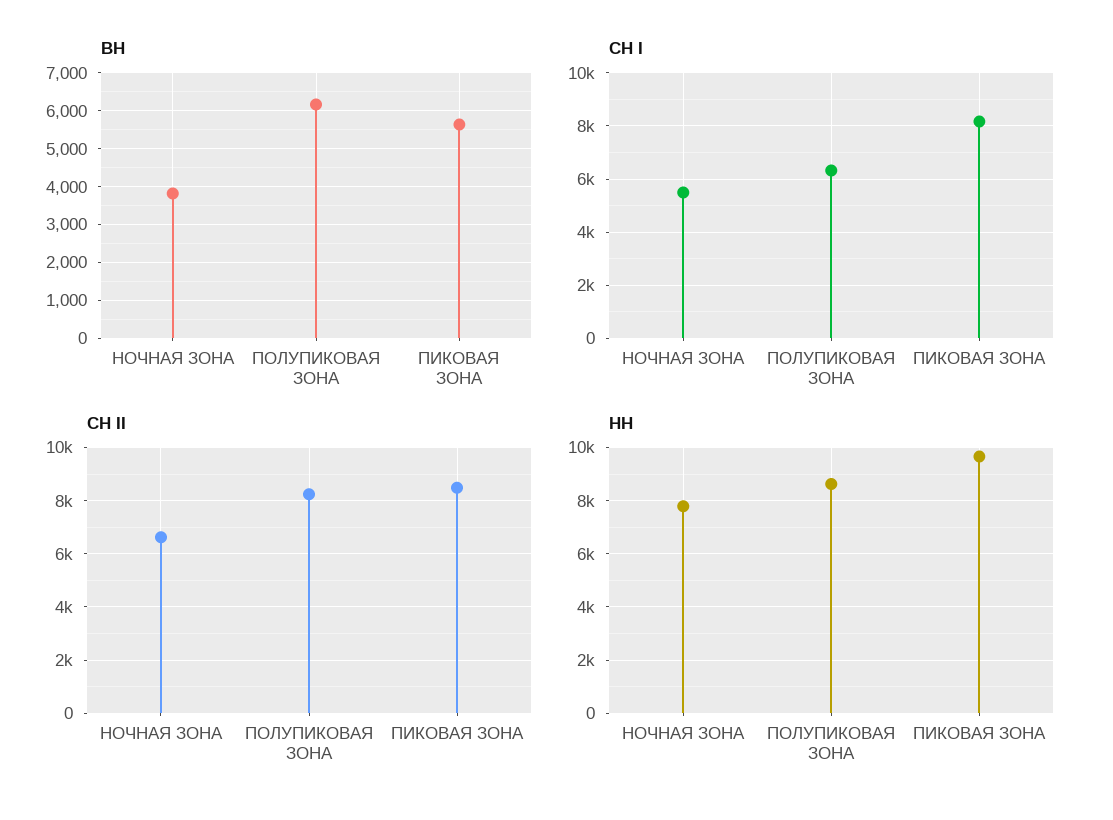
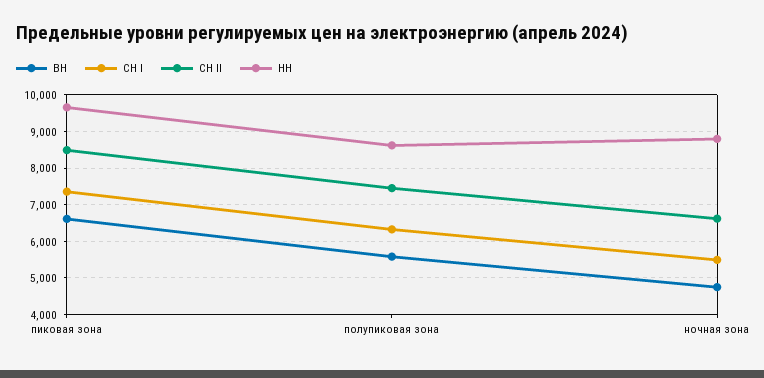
  {
    "ВН": {
-     "НОЧНАЯ ЗОНА": 3800,
+     "НОЧНАЯ ЗОНА": 4800,
-     "ПОЛУПИКОВАЯ ЗОНА": 6200,
+     "ПОЛУПИКОВАЯ ЗОНА": 5600,
-     "ПИКОВАЯ ЗОНА": 5600
+     "ПИКОВАЯ ЗОНА": 6600
    },
    "СН I": {
      "НОЧНАЯ ЗОНА": 5400,
      "ПОЛУПИКОВАЯ ЗОНА": 6400,
-     "ПИКОВАЯ ЗОНА": 8250
+     "ПИКОВАЯ ЗОНА": 7400
    },
    "СН II": {
      "НОЧНАЯ ЗОНА": 6600,
-     "ПОЛУПИКОВАЯ ЗОНА": 8250,
+     "ПОЛУПИКОВАЯ ЗОНА": 7400,
      "ПИКОВАЯ ЗОНА": 8400
    },
    "НН": {
-     "НОЧНАЯ ЗОНА": 7750,
+     "НОЧНАЯ ЗОНА": 8800,
      "ПОЛУПИКОВАЯ ЗОНА": 8600,
      "ПИКОВАЯ ЗОНА": 9600
    }
  }

